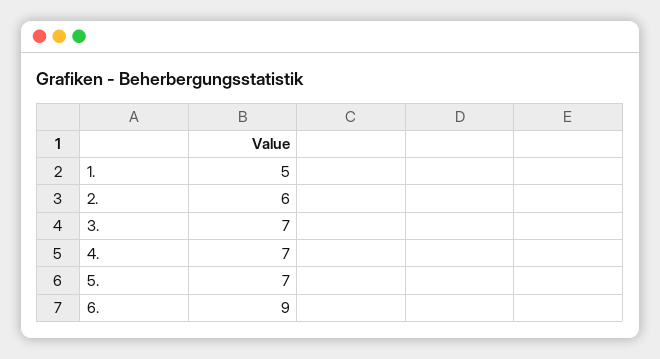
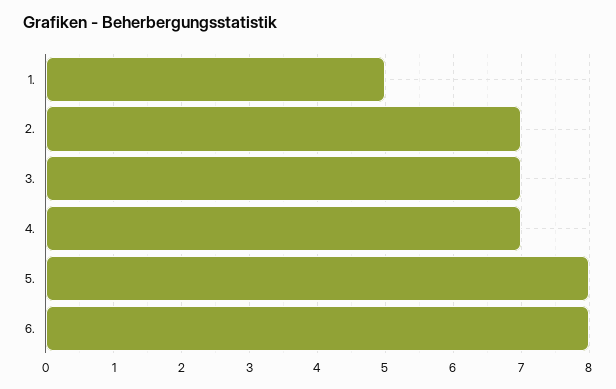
  {
    "1.": 5,
-   "2.": 6,
+   "2.": 7,
    "3.": 7,
    "4.": 7,
-   "5.": 7,
+   "5.": 8,
-   "6.": 9
+   "6.": 8
  }

